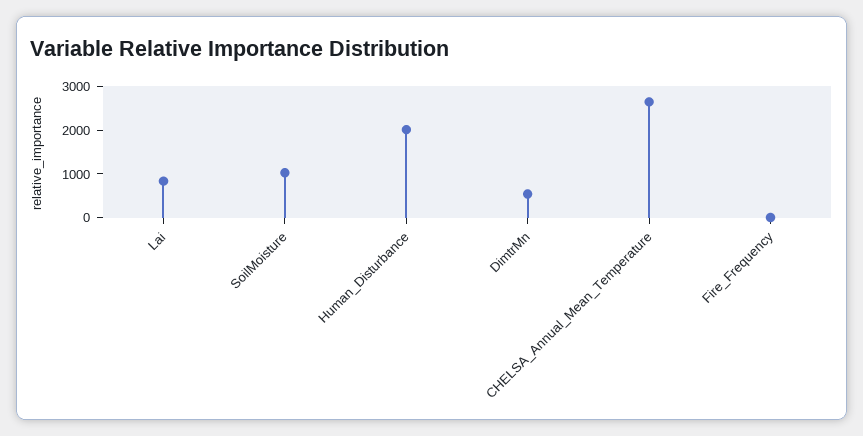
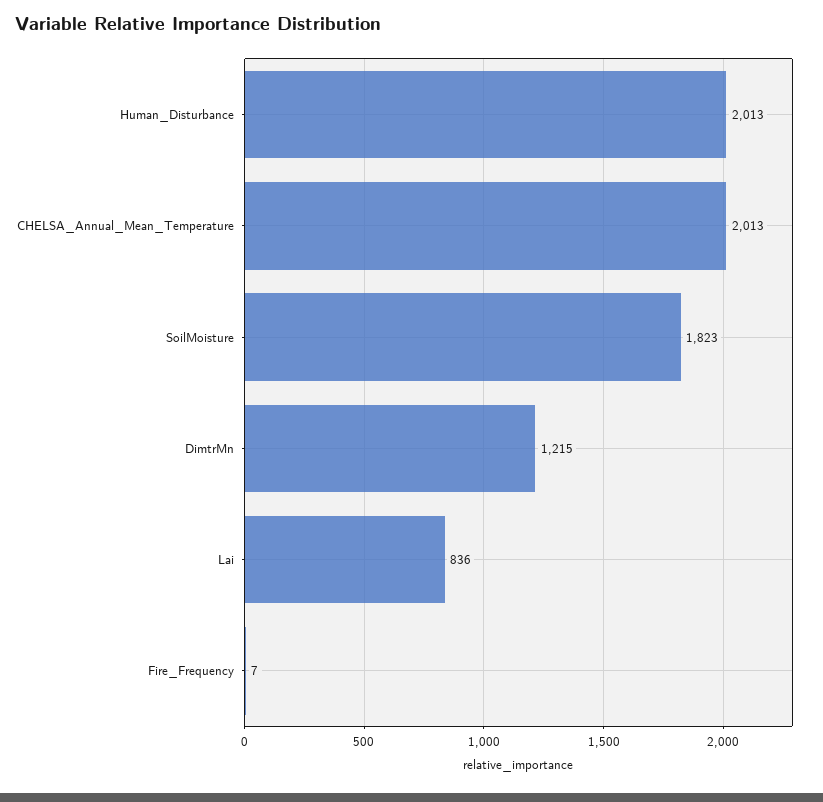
  {
    "Lai": 836,
-   "SoilMoisture": 1000,
+   "SoilMoisture": 1823,
    "Human_Disturbance": 2013,
-   "DimtrMn": 600,
+   "DimtrMn": 1215,
-   "CHELSA_Annual_Mean_Temperature": 2600,
+   "CHELSA_Annual_Mean_Temperature": 2013,
    "Fire_Frequency": 7
  }

